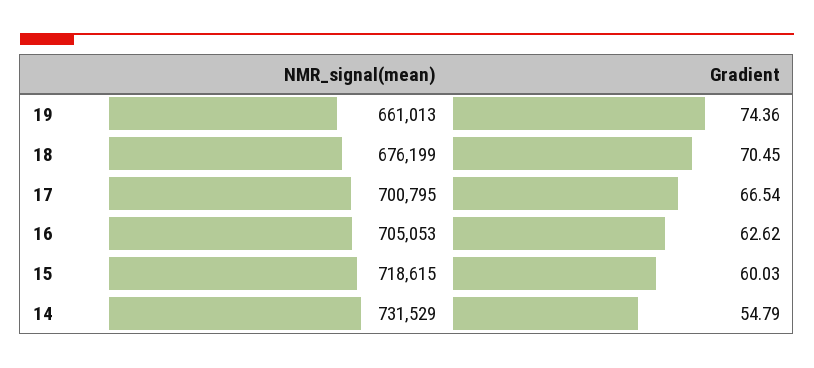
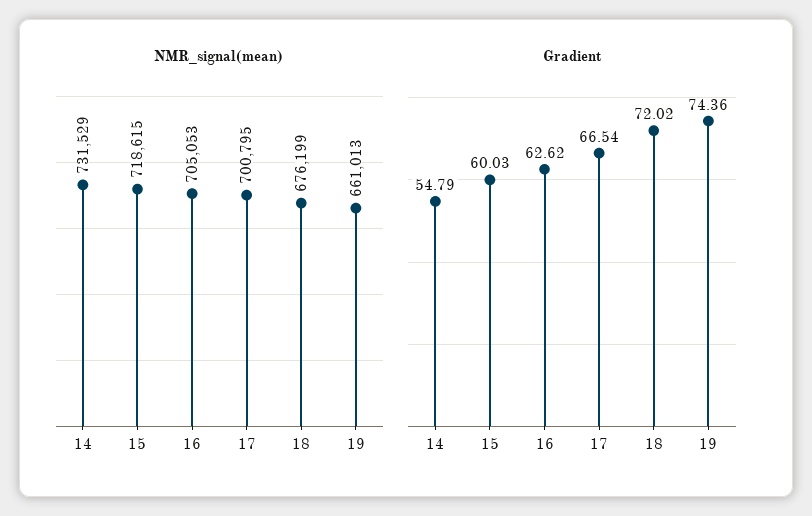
  {
    "NMR_signal(mean)": {
      "19": 661013,
      "18": 676199,
      "17": 700795,
      "16": 705053,
      "15": 718615,
      "14": 731529
    },
    "Gradient": {
      "19": 74.36,
-     "18": 70.45,
+     "18": 72.02,
      "17": 66.54,
      "16": 62.62,
      "15": 60.03,
      "14": 54.79
    }
  }

